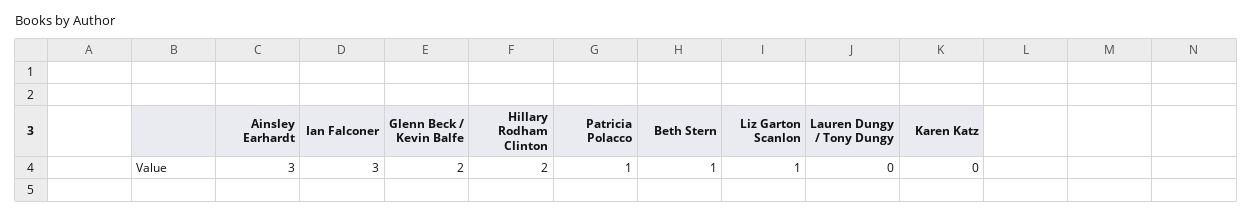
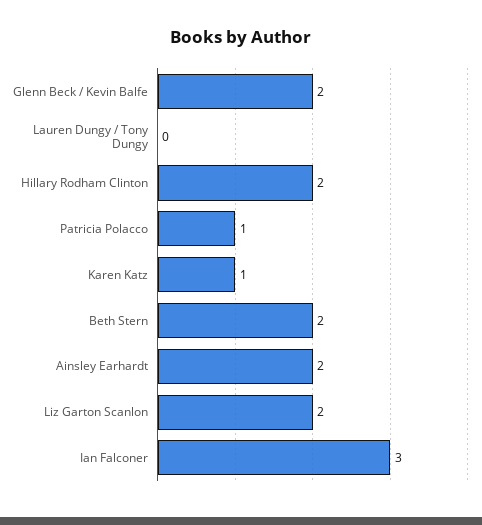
  {
-   "Ainsley Earhardt": 3,
+   "Ainsley Earhardt": 2,
    "Ian Falconer": 3,
    "Glenn Beck / Kevin Balfe": 2,
    "Hillary Rodham Clinton": 2,
    "Patricia Polacco": 1,
-   "Beth Stern": 1,
+   "Beth Stern": 2,
-   "Liz Garton Scanlon": 1,
+   "Liz Garton Scanlon": 2,
    "Lauren Dungy / Tony Dungy": 0,
-   "Karen Katz": 0
+   "Karen Katz": 1
  }

